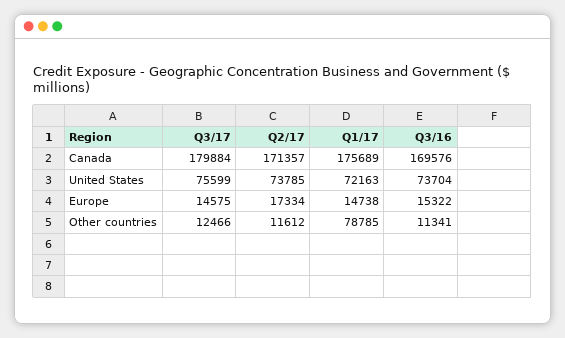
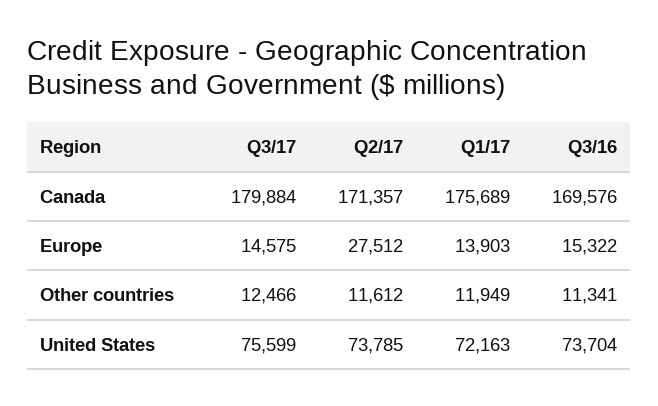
  {
    "Q3/17": {
      "Canada": 179884,
      "United States": 75599,
      "Europe": 14575,
      "Other countries": 12466
    },
    "Q2/17": {
      "Canada": 171357,
      "United States": 73785,
-     "Europe": 17334,
+     "Europe": 27512,
      "Other countries": 11612
    },
    "Q1/17": {
      "Canada": 175689,
      "United States": 72163,
-     "Europe": 14738,
+     "Europe": 13903,
-     "Other countries": 78785
+     "Other countries": 11949
    },
    "Q3/16": {
      "Canada": 169576,
      "United States": 73704,
      "Europe": 15322,
      "Other countries": 11341
    }
  }

